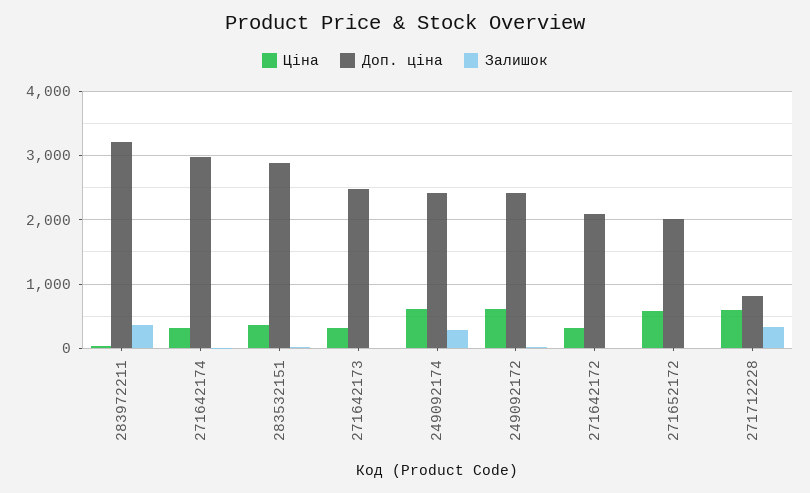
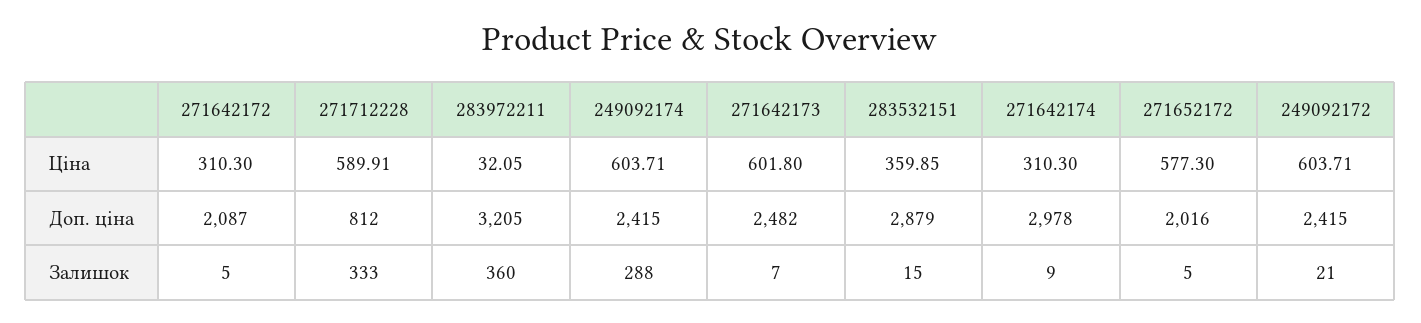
  {
    "Ціна": {
      "283972211": 32.05,
      "271642174": 310.3,
      "283532151": 359.85,
-     "271642173": 300,
+     "271642173": 601.8,
      "249092174": 603.71,
      "249092172": 603.71,
      "271642172": 310.3,
      "271652172": 577.3,
      "271712228": 589.91
    },
    "Доп. ціна": {
      "283972211": 3205,
      "271642174": 2978,
      "283532151": 2879,
      "271642173": 2482,
      "249092174": 2415,
      "249092172": 2415,
      "271642172": 2087,
      "271652172": 2016,
      "271712228": 812
    },
    "Залишок": {
      "283972211": 360,
      "271642174": 9,
      "283532151": 15,
      "271642173": 7,
      "249092174": 288,
      "249092172": 21,
      "271642172": 5,
      "271652172": 5,
      "271712228": 333
    }
  }

